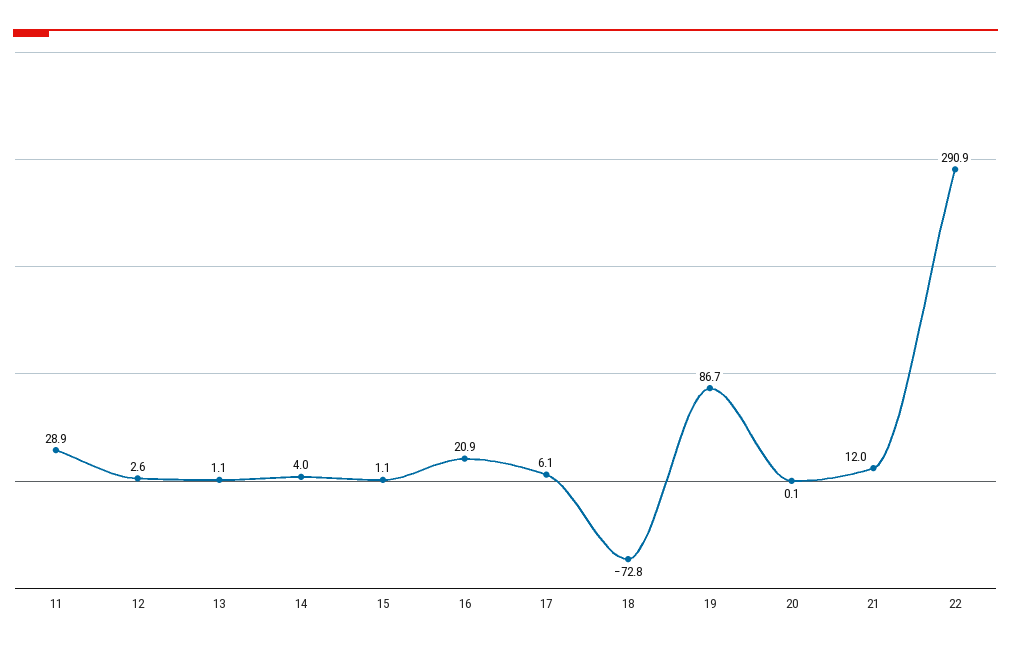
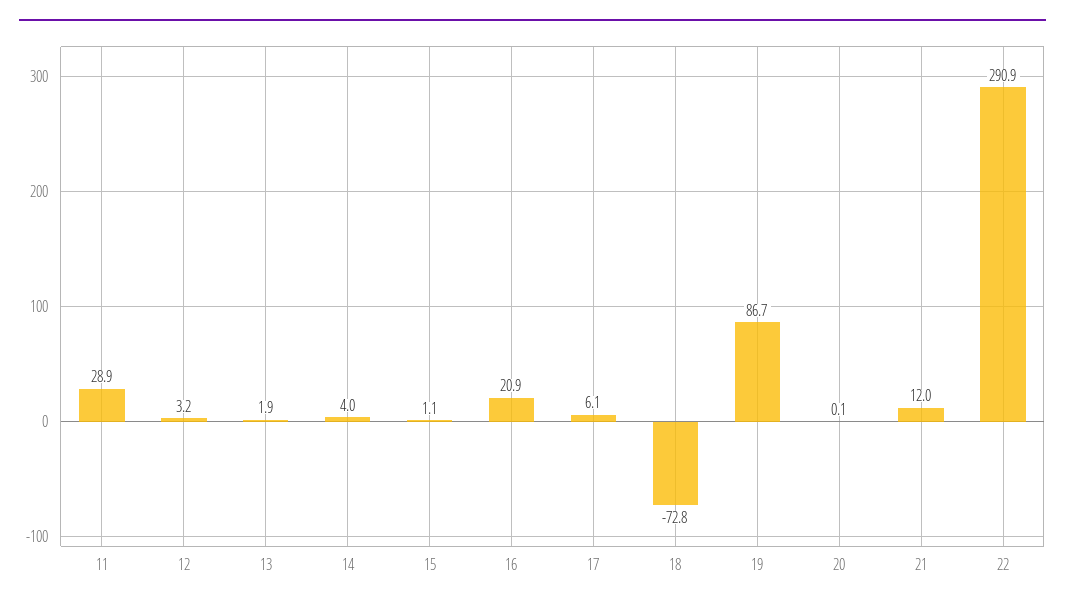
  {
    "11": 28.9,
-   "12": 2.6,
+   "12": 3.2,
-   "13": 1.1,
+   "13": 1.9,
    "14": 4,
    "15": 1.1,
    "16": 20.9,
    "17": 6.1,
    "18": -72.8,
    "19": 86.7,
    "20": 0.1,
    "21": 12,
    "22": 290.9
  }

